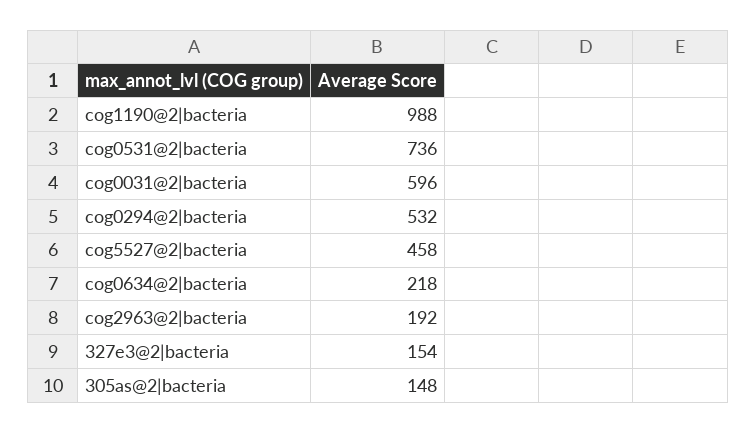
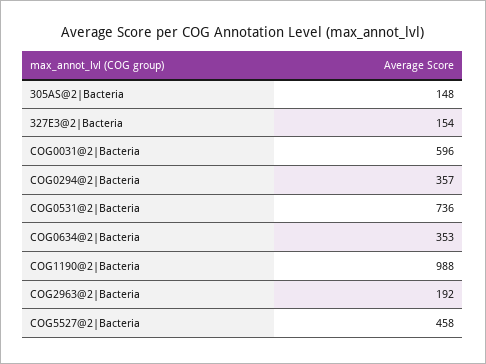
  {
    "cog1190@2|bacteria": 988,
    "cog0531@2|bacteria": 736,
    "cog0031@2|bacteria": 596,
-   "cog0294@2|bacteria": 532,
+   "cog0294@2|bacteria": 357,
    "cog5527@2|bacteria": 458,
-   "cog0634@2|bacteria": 218,
+   "cog0634@2|bacteria": 353,
    "cog2963@2|bacteria": 192,
    "327e3@2|bacteria": 154,
    "305as@2|bacteria": 148
  }

